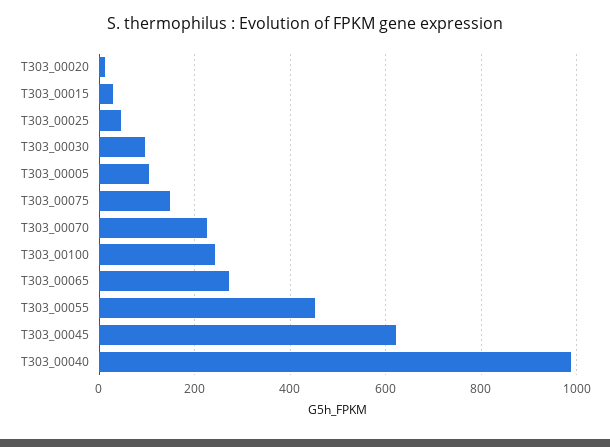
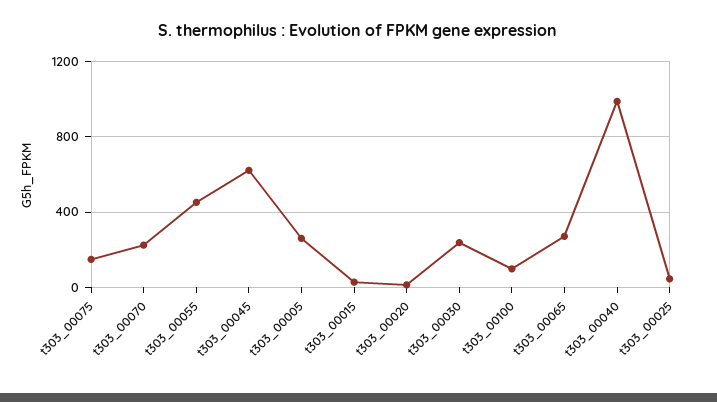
  {
    "T303_00020": 20,
    "T303_00015": 20,
    "T303_00025": 40,
-   "T303_00030": 100,
+   "T303_00030": 250,
-   "T303_00005": 100,
+   "T303_00005": 250,
    "T303_00075": 140,
    "T303_00070": 220,
-   "T303_00100": 240,
+   "T303_00100": 100,
    "T303_00065": 280,
    "T303_00055": 460,
    "T303_00045": 620,
    "T303_00040": 980
  }

